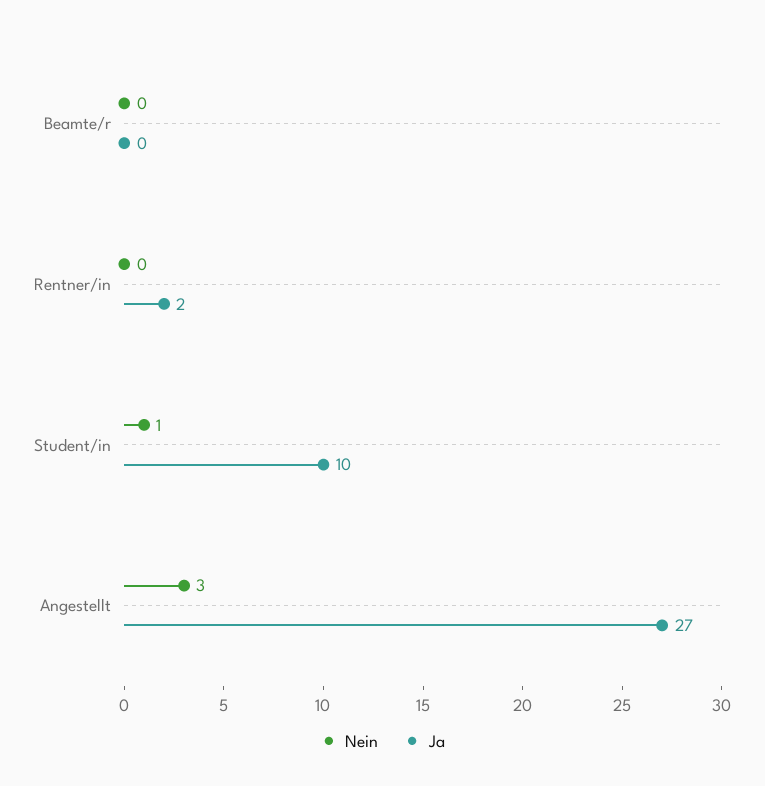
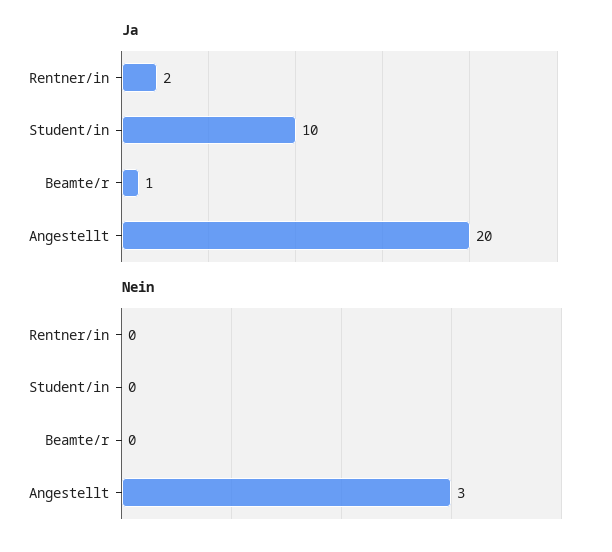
  {
    "Nein": {
      "Beamte/r": 0,
      "Rentner/in": 0,
-     "Student/in": 1,
+     "Student/in": 0,
      "Angestellt": 3
    },
    "Ja": {
-     "Beamte/r": 0,
+     "Beamte/r": 1,
      "Rentner/in": 2,
      "Student/in": 10,
-     "Angestellt": 27
+     "Angestellt": 20
    }
  }

